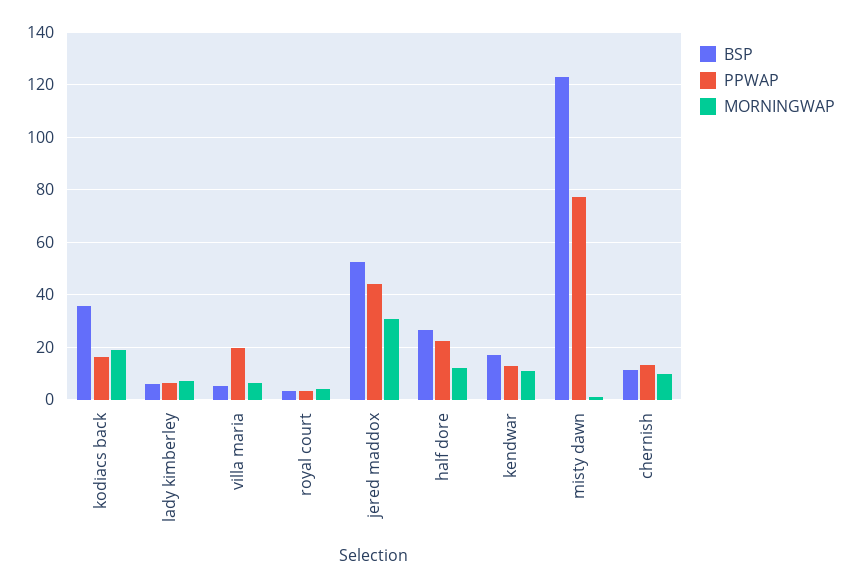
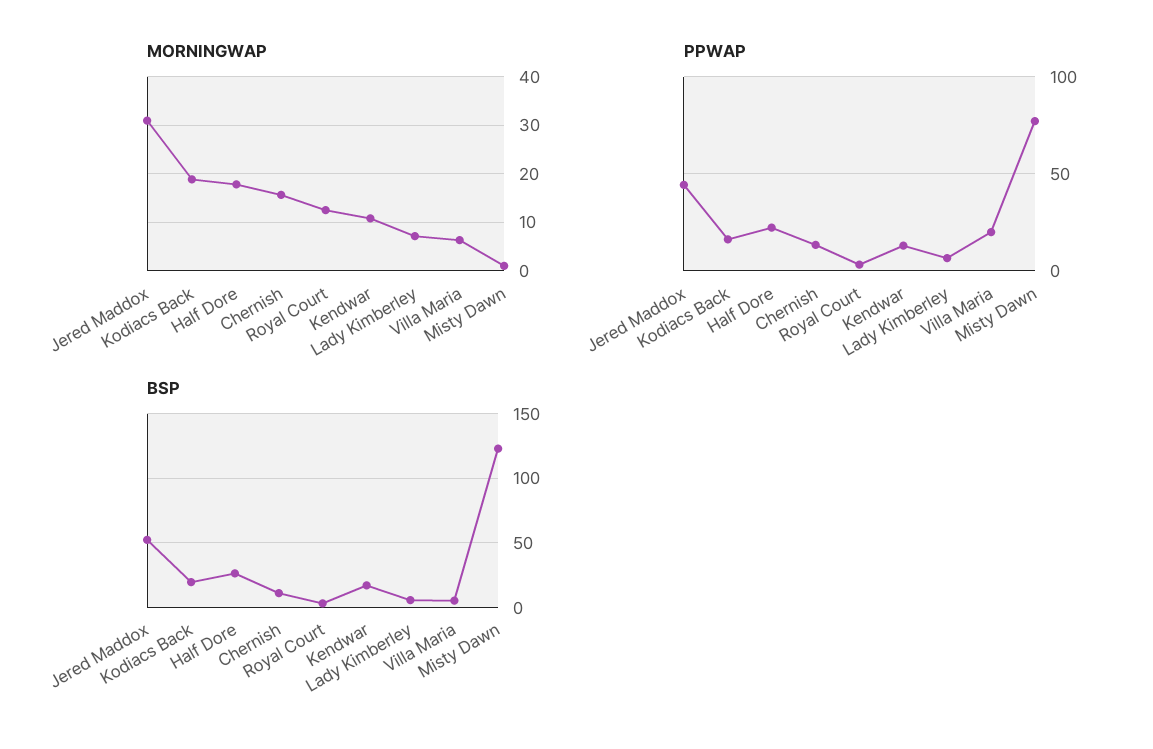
  {
    "BSP": {
-     "kodiacs back": 35,
+     "kodiacs back": 20,
      "lady kimberley": 5,
      "villa maria": 5,
      "royal court": 2.5,
      "jered maddox": 52.5,
      "half dore": 27.5,
      "kendwar": 17.5,
      "misty dawn": 122.5,
      "chernish": 12.5
    },
    "PPWAP": {
      "kodiacs back": 15,
      "lady kimberley": 7.5,
      "villa maria": 20,
      "royal court": 2.5,
      "jered maddox": 45,
      "half dore": 22.5,
      "kendwar": 12.5,
      "misty dawn": 77.5,
      "chernish": 12.5
    },
    "MORNINGWAP": {
      "kodiacs back": 18,
      "lady kimberley": 8,
      "villa maria": 6,
-     "royal court": 5,
+     "royal court": 12,
      "jered maddox": 30,
-     "half dore": 12.5,
+     "half dore": 18,
      "kendwar": 10,
      "misty dawn": 2,
-     "chernish": 10
+     "chernish": 16
    }
  }

